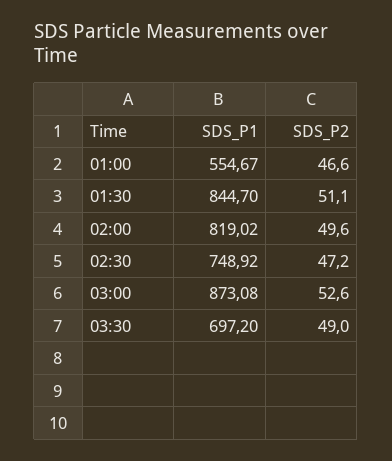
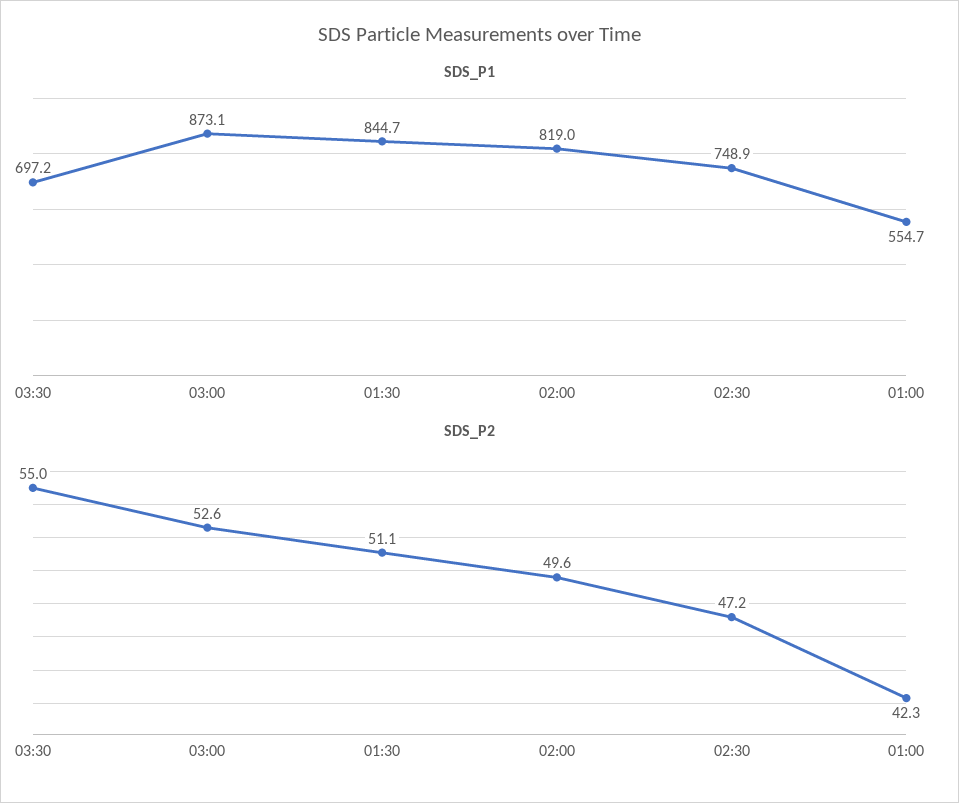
  {
    "SDS_P1": {
      "01:00": 554.67,
      "01:30": 844.7,
      "02:00": 819.02,
      "02:30": 748.92,
      "03:00": 873.08,
      "03:30": 697.2
    },
    "SDS_P2": {
-     "01:00": 46.6,
+     "01:00": 42.3,
      "01:30": 51.1,
      "02:00": 49.6,
      "02:30": 47.2,
      "03:00": 52.6,
-     "03:30": 49
+     "03:30": 55
    }
  }

